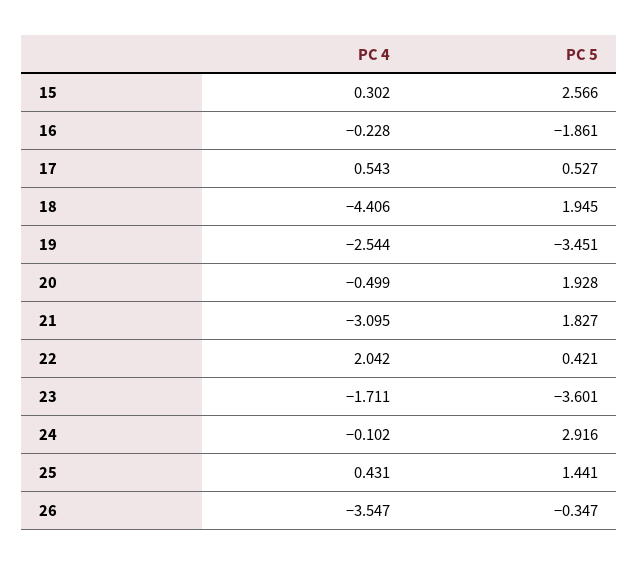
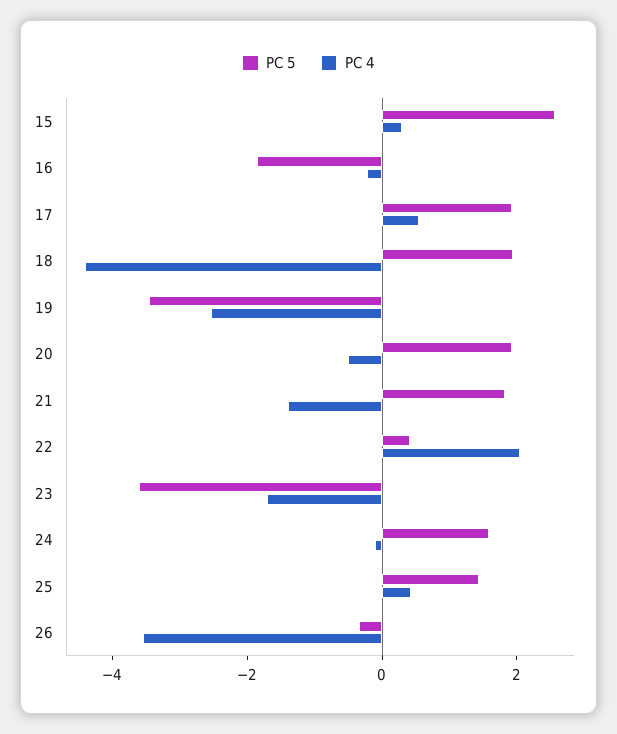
  {
    "PC 4": {
      "15": 0.302,
      "16": -0.228,
      "17": 0.543,
      "18": -4.406,
      "19": -2.544,
      "20": -0.499,
-     "21": -3.095,
+     "21": -1.5,
      "22": 2.042,
      "23": -1.711,
      "24": -0.102,
      "25": 0.431,
      "26": -3.547
    },
    "PC 5": {
      "15": 2.566,
      "16": -1.861,
-     "17": 0.527,
+     "17": 2,
      "18": 1.945,
      "19": -3.451,
      "20": 1.928,
      "21": 1.827,
      "22": 0.421,
      "23": -3.601,
-     "24": 2.916,
+     "24": 1.5,
      "25": 1.441,
      "26": -0.347
    }
  }

